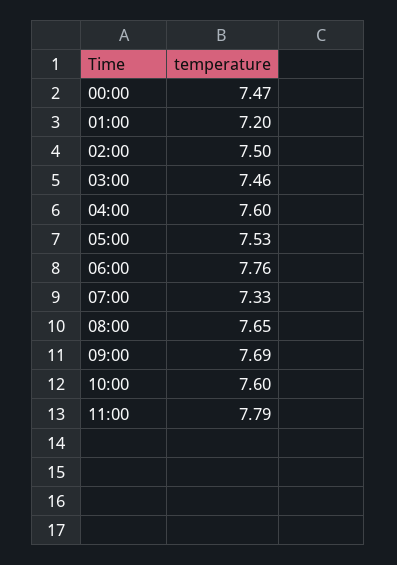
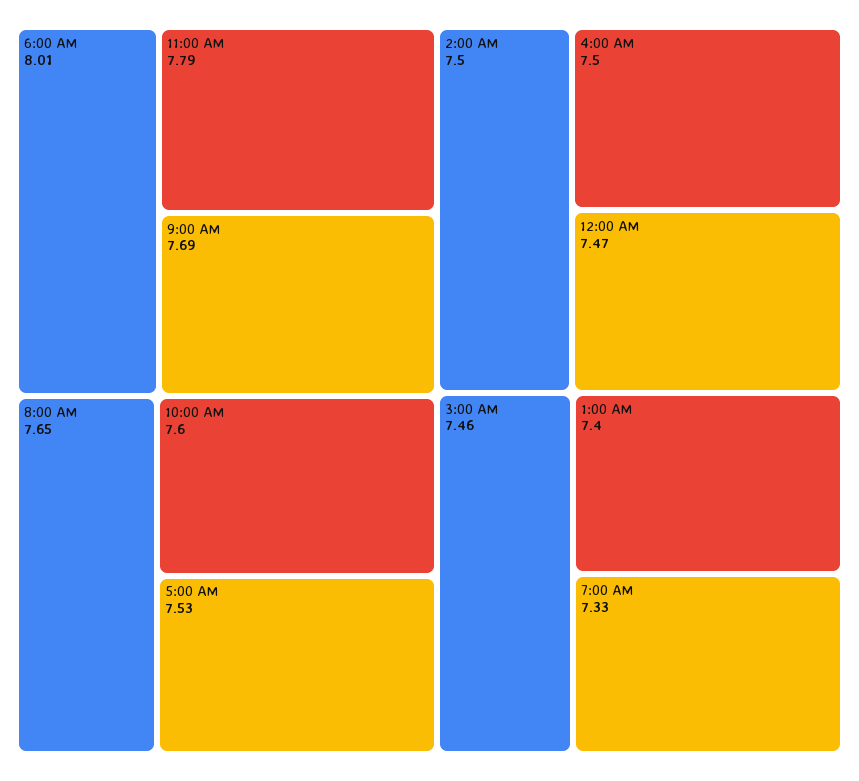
  {
    "00:00": 7.47,
-   "01:00": 7.2,
+   "01:00": 7.4,
    "02:00": 7.5,
    "03:00": 7.46,
-   "04:00": 7.6,
+   "04:00": 7.5,
    "05:00": 7.53,
-   "06:00": 7.76,
+   "06:00": 8.01,
    "07:00": 7.33,
    "08:00": 7.65,
    "09:00": 7.69,
    "10:00": 7.6,
    "11:00": 7.79
  }

